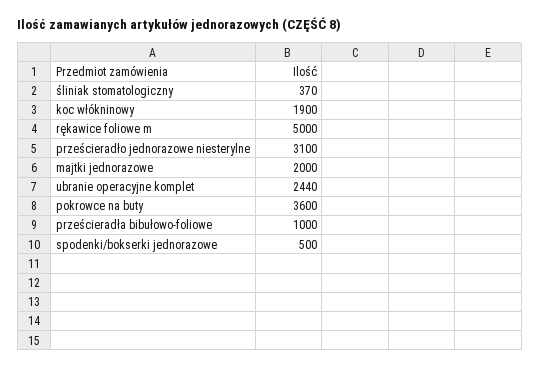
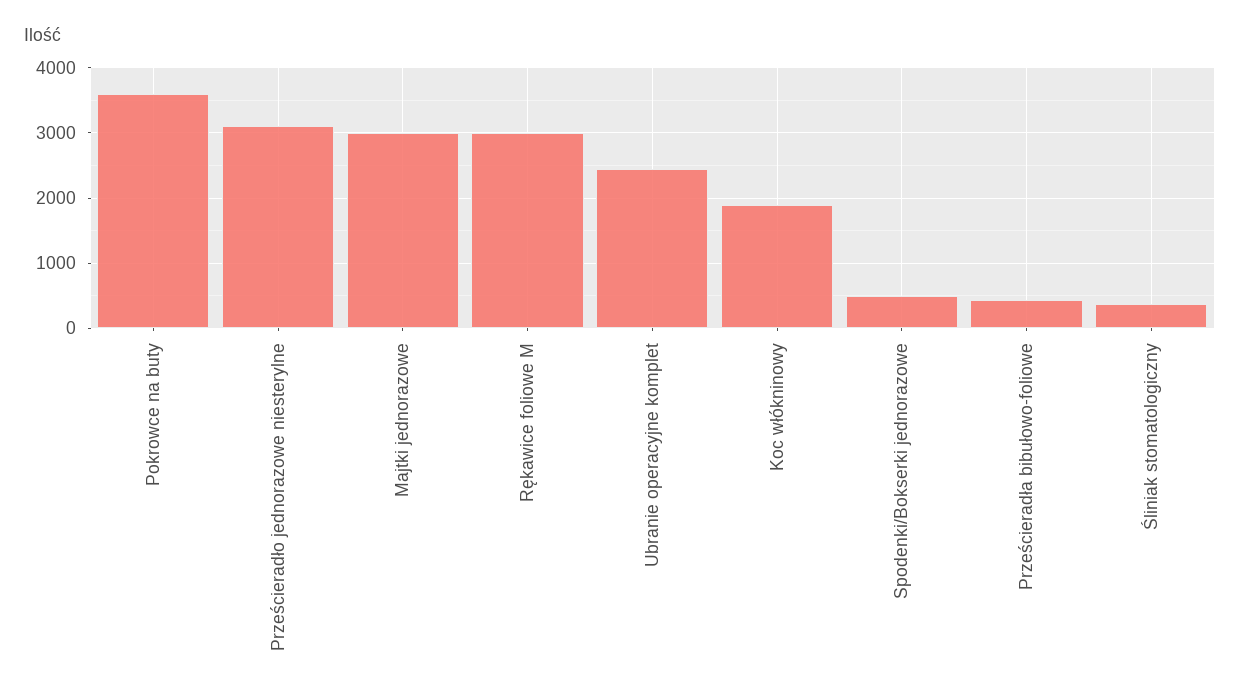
  {
    "śliniak stomatologiczny": 370,
    "koc włókninowy": 1900,
-   "rękawice foliowe m": 5000,
+   "rękawice foliowe m": 3000,
    "prześcieradło jednorazowe niesterylne": 3100,
-   "majtki jednorazowe": 2000,
+   "majtki jednorazowe": 3000,
    "ubranie operacyjne komplet": 2440,
    "pokrowce na buty": 3600,
-   "prześcieradła bibułowo-foliowe": 1000,
+   "prześcieradła bibułowo-foliowe": 400,
    "spodenki/bokserki jednorazowe": 500
  }

